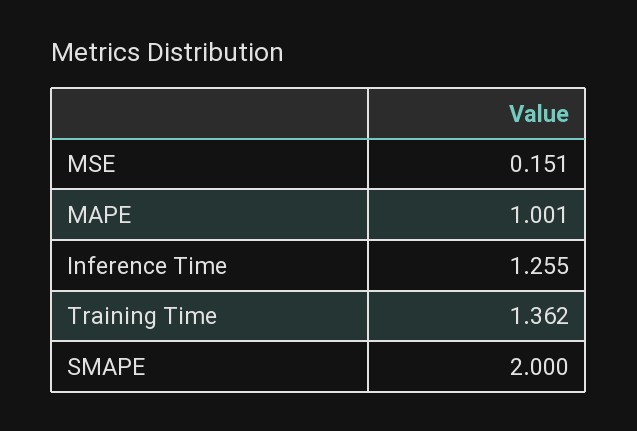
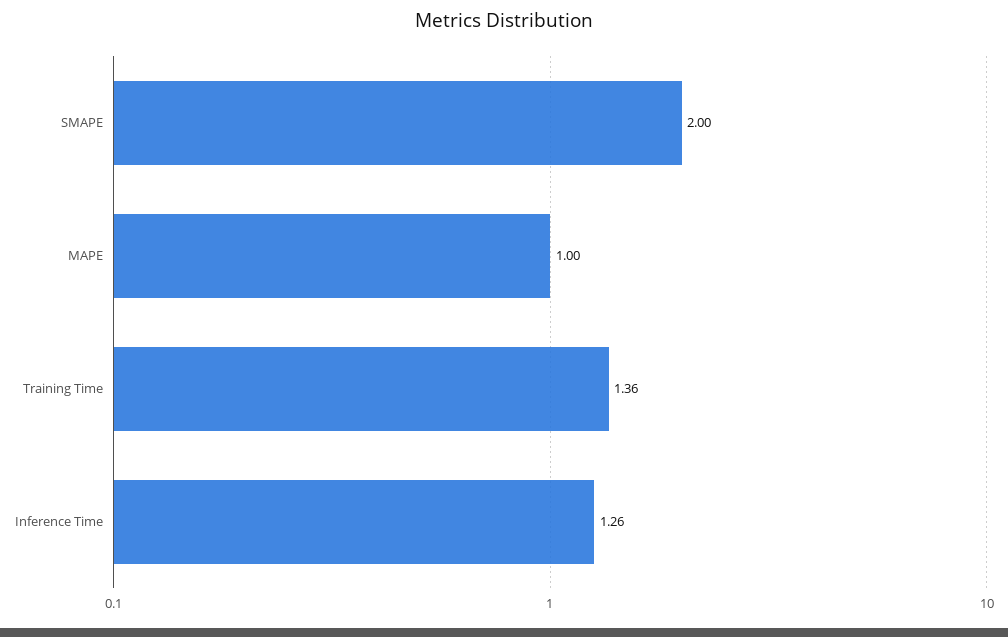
  {
-   "MSE": 0.151,
    "MAPE": 1.001,
    "Inference Time": 1.255,
    "Training Time": 1.362,
    "SMAPE": 2
  }

